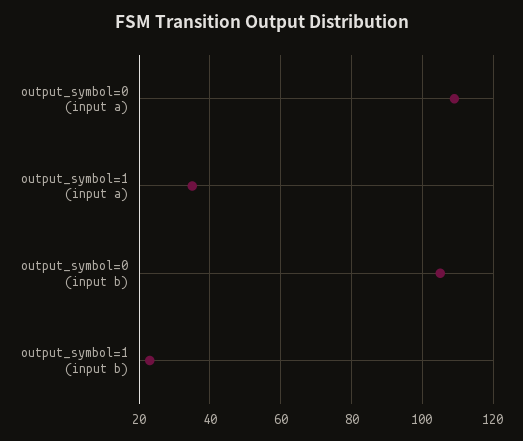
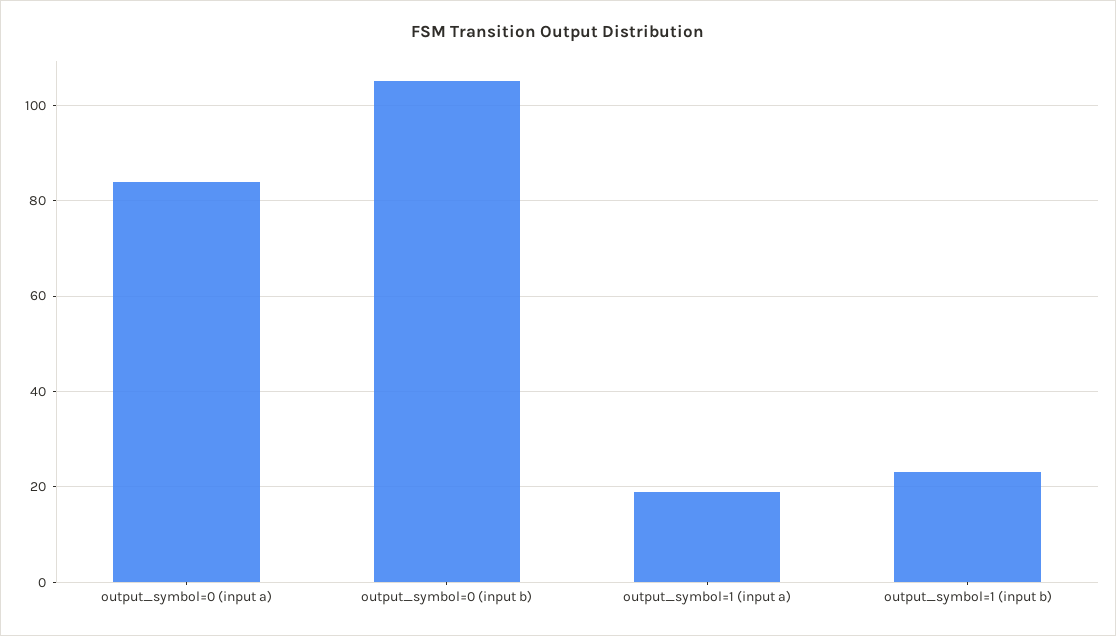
  {
-   "output_symbol=0 (input a)": 110,
+   "output_symbol=0 (input a)": 85,
-   "output_symbol=1 (input a)": 35,
+   "output_symbol=1 (input a)": 20,
    "output_symbol=0 (input b)": 105,
    "output_symbol=1 (input b)": 25
  }

